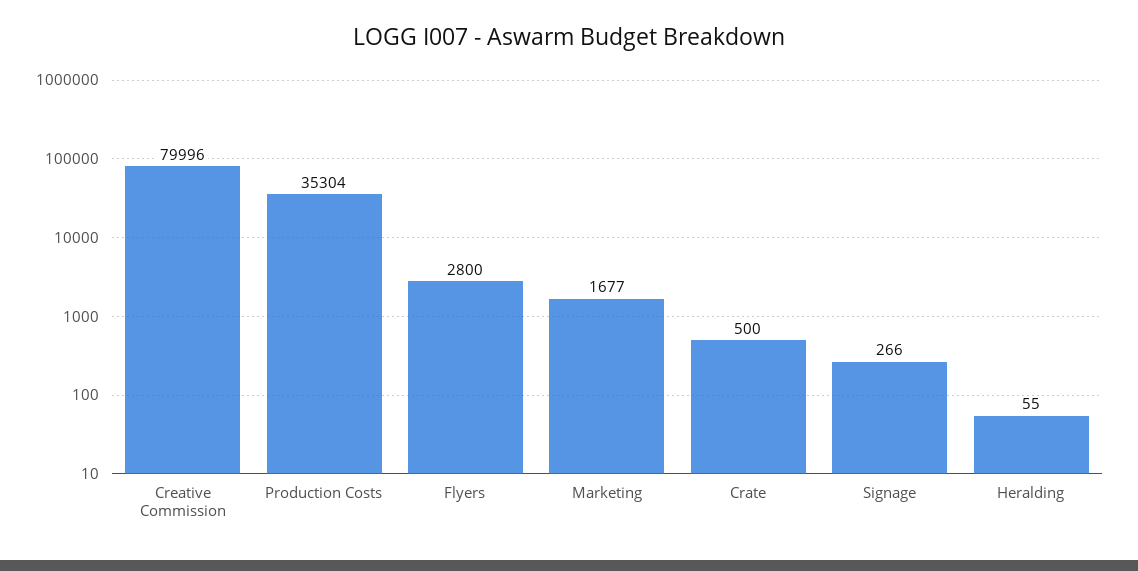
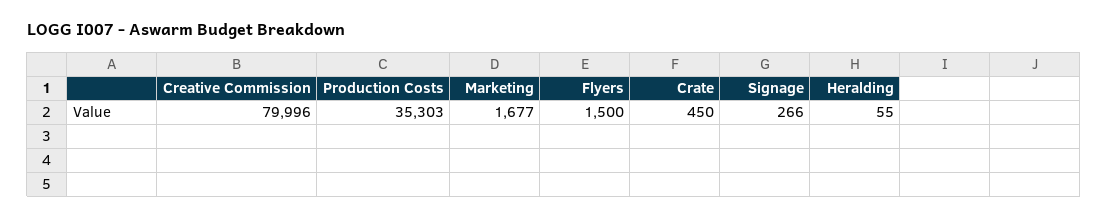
  {
    "Creative Commission": 79996,
-   "Production Costs": 35304,
+   "Production Costs": 35303,
-   "Flyers": 2800,
+   "Flyers": 1500,
    "Marketing": 1677,
-   "Crate": 500,
+   "Crate": 450,
    "Signage": 266,
    "Heralding": 55
  }

